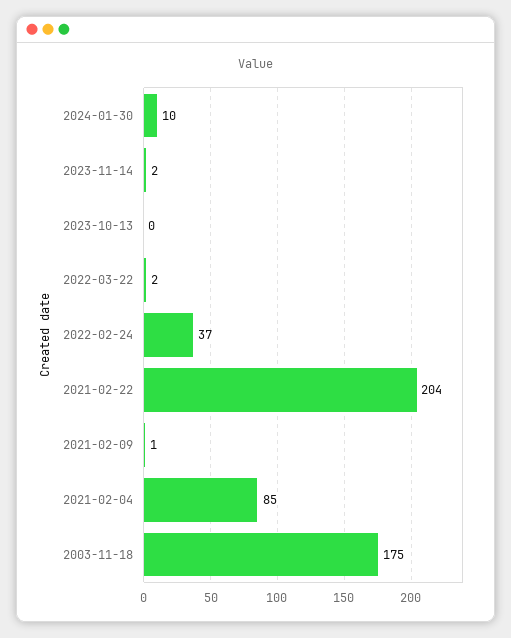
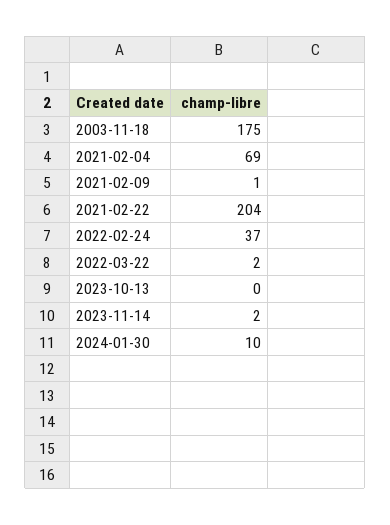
  {
    "2024-01-30": 10,
    "2023-11-14": 2,
    "2023-10-13": 0,
    "2022-03-22": 2,
    "2022-02-24": 37,
    "2021-02-22": 204,
    "2021-02-09": 1,
-   "2021-02-04": 85,
+   "2021-02-04": 69,
    "2003-11-18": 175
  }

